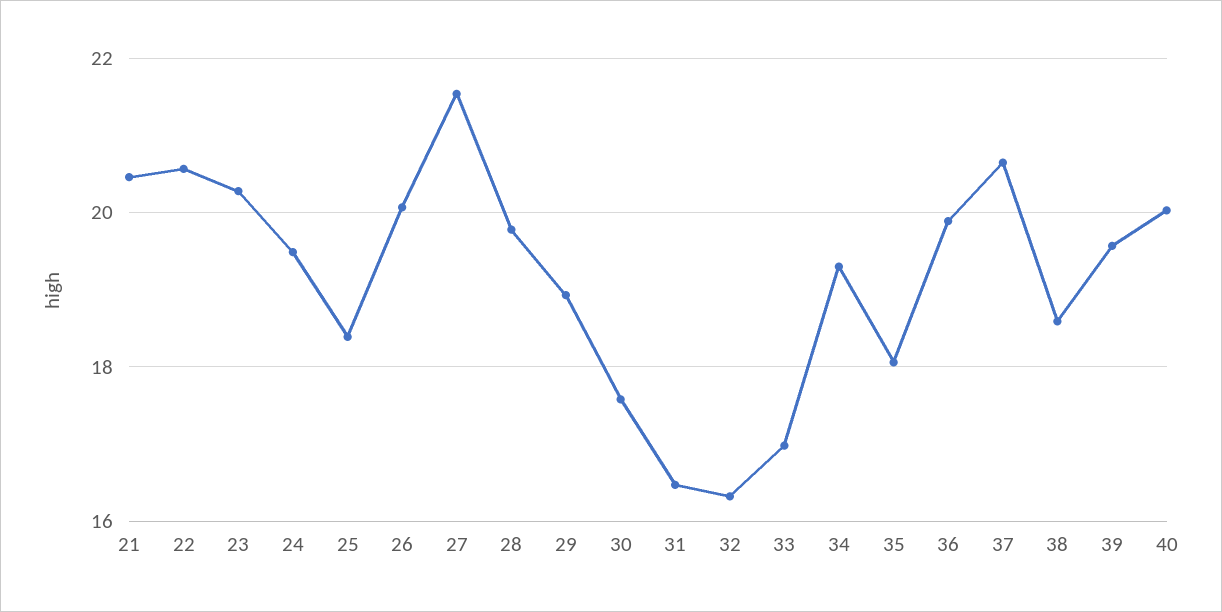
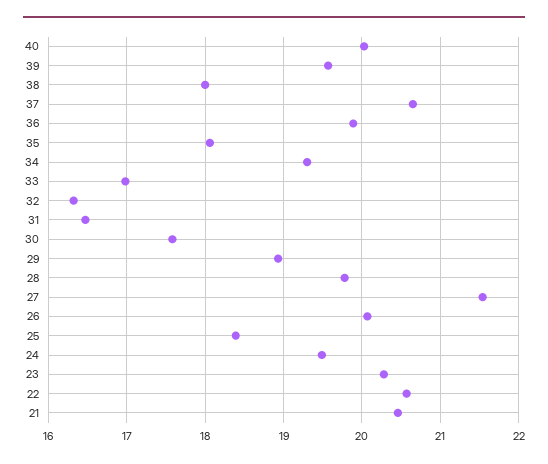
  {
    "21": 20.5,
    "22": 20.6,
    "23": 20.3,
    "24": 19.5,
    "25": 18.4,
    "26": 20.1,
    "27": 21.5,
    "28": 19.8,
    "29": 18.9,
    "30": 17.6,
    "31": 16.5,
    "32": 16.3,
    "33": 17,
    "34": 19.3,
    "35": 18.1,
    "36": 19.9,
    "37": 20.7,
-   "38": 18.6,
+   "38": 18,
    "39": 19.6,
    "40": 20
  }

